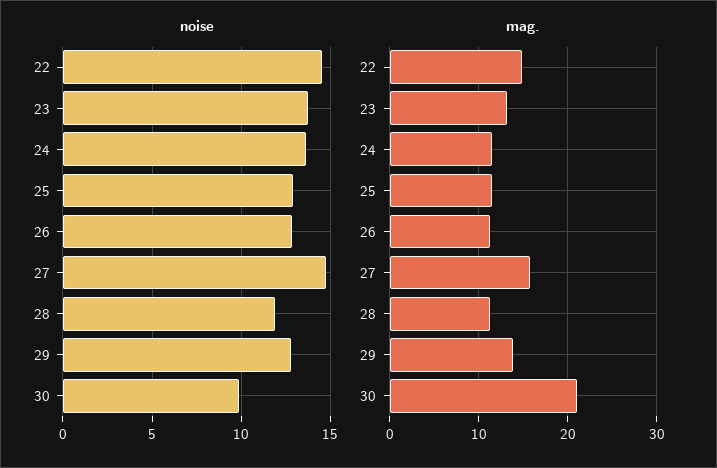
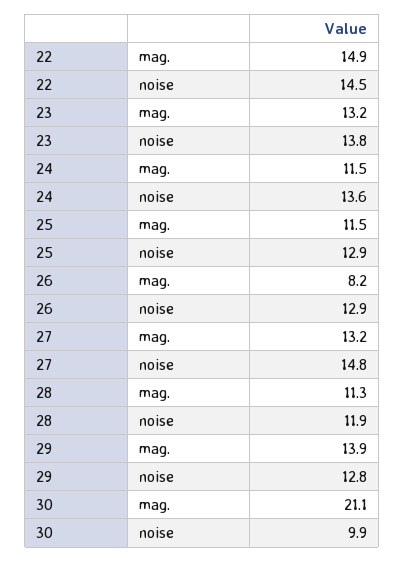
  {
    "noise": {
      "22": 14.5,
      "23": 13.8,
      "24": 13.6,
      "25": 12.9,
      "26": 12.9,
      "27": 14.8,
      "28": 11.9,
      "29": 12.8,
      "30": 9.9
    },
    "mag.": {
      "22": 14.9,
      "23": 13.2,
      "24": 11.5,
      "25": 11.5,
-     "26": 11,
+     "26": 8.2,
-     "27": 16,
+     "27": 13.2,
      "28": 11.3,
      "29": 13.9,
      "30": 21.1
    }
  }

